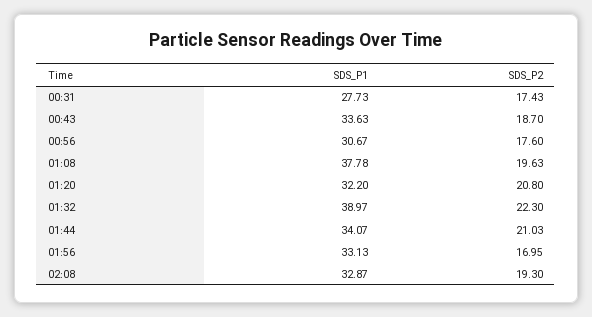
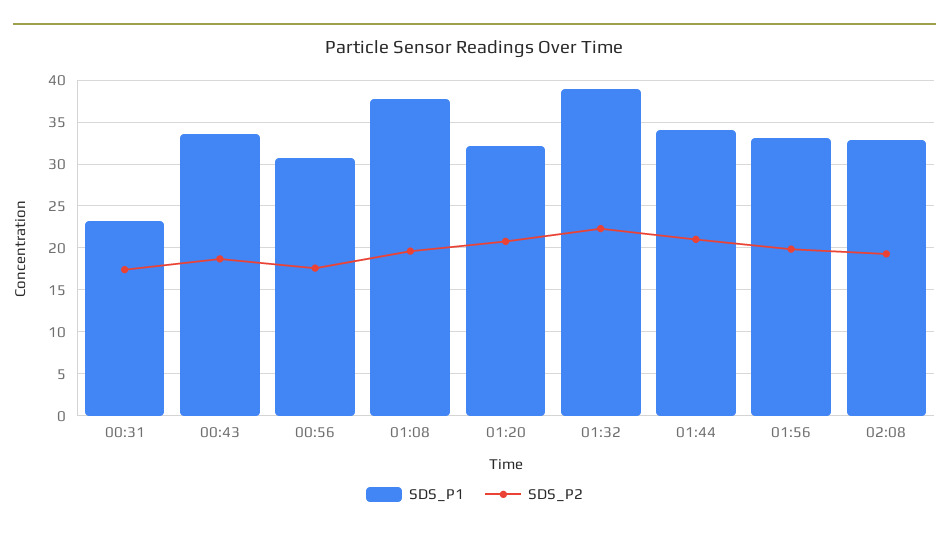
  {
    "SDS_P1": {
-     "00:31": 27.73,
+     "00:31": 23,
      "00:43": 33.63,
      "00:56": 30.67,
      "01:08": 37.78,
      "01:20": 32.2,
      "01:32": 38.97,
      "01:44": 34.07,
      "01:56": 33.13,
      "02:08": 32.87
    },
    "SDS_P2": {
      "00:31": 17.43,
      "00:43": 18.7,
      "00:56": 17.6,
      "01:08": 19.63,
      "01:20": 20.8,
      "01:32": 22.3,
      "01:44": 21.03,
-     "01:56": 16.95,
+     "01:56": 20,
      "02:08": 19.3
    }
  }

